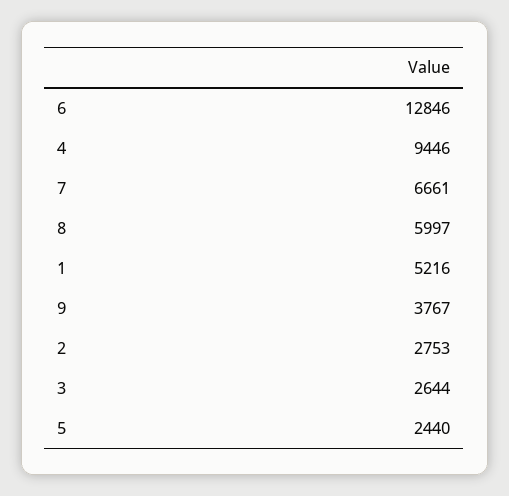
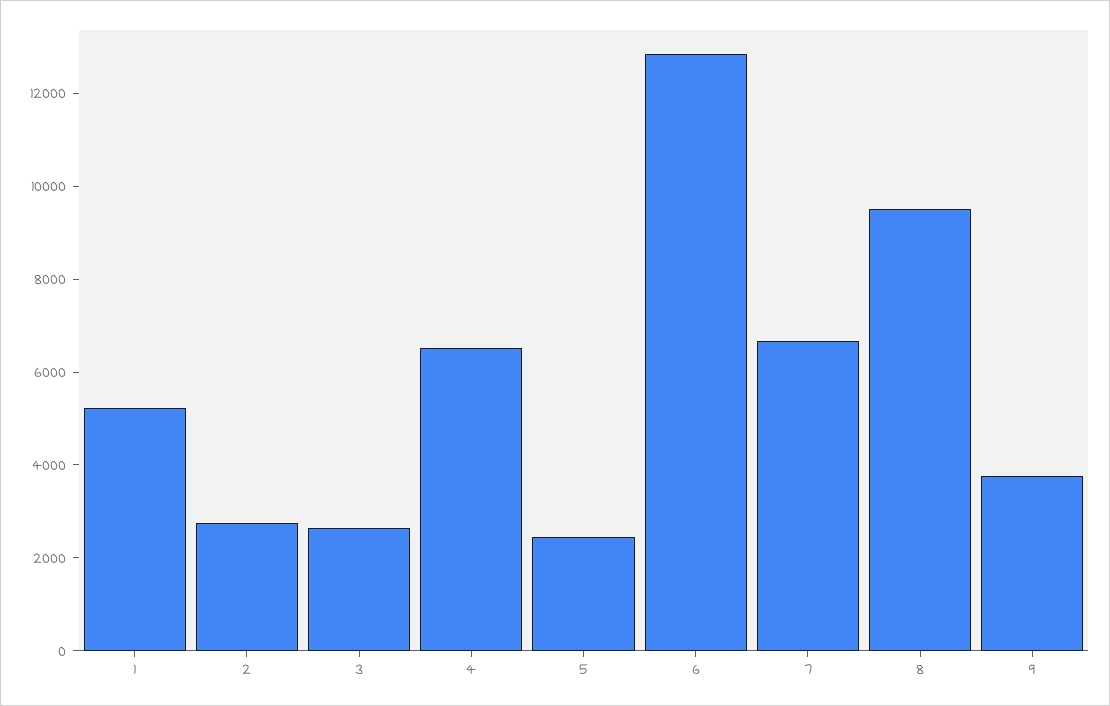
  {
    "6": 12846,
-   "4": 9446,
+   "4": 6500,
    "7": 6661,
-   "8": 5997,
+   "8": 9500,
    "1": 5216,
    "9": 3767,
    "2": 2753,
    "3": 2644,
    "5": 2440
  }

